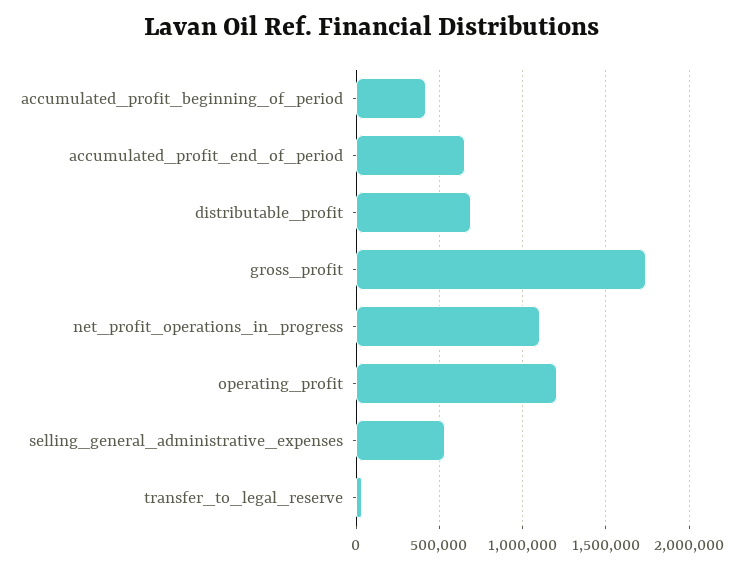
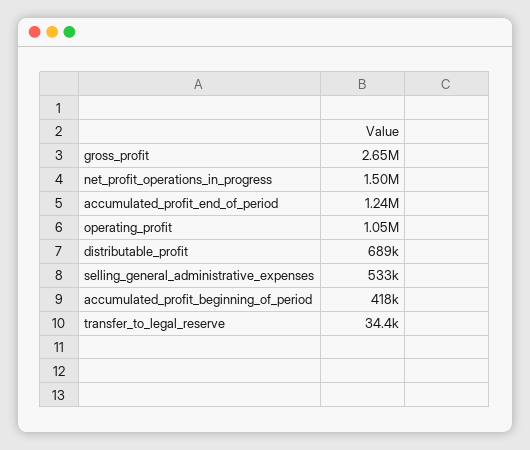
  {
    "accumulated_profit_beginning_of_period": 418000,
-   "accumulated_profit_end_of_period": 650000,
+   "accumulated_profit_end_of_period": 1240000,
    "distributable_profit": 689000,
-   "gross_profit": 1750000,
+   "gross_profit": 2650000,
-   "net_profit_operations_in_progress": 1100000,
+   "net_profit_operations_in_progress": 1500000,
-   "operating_profit": 1200000,
+   "operating_profit": 1050000,
    "selling_general_administrative_expenses": 533000,
    "transfer_to_legal_reserve": 34400
  }

